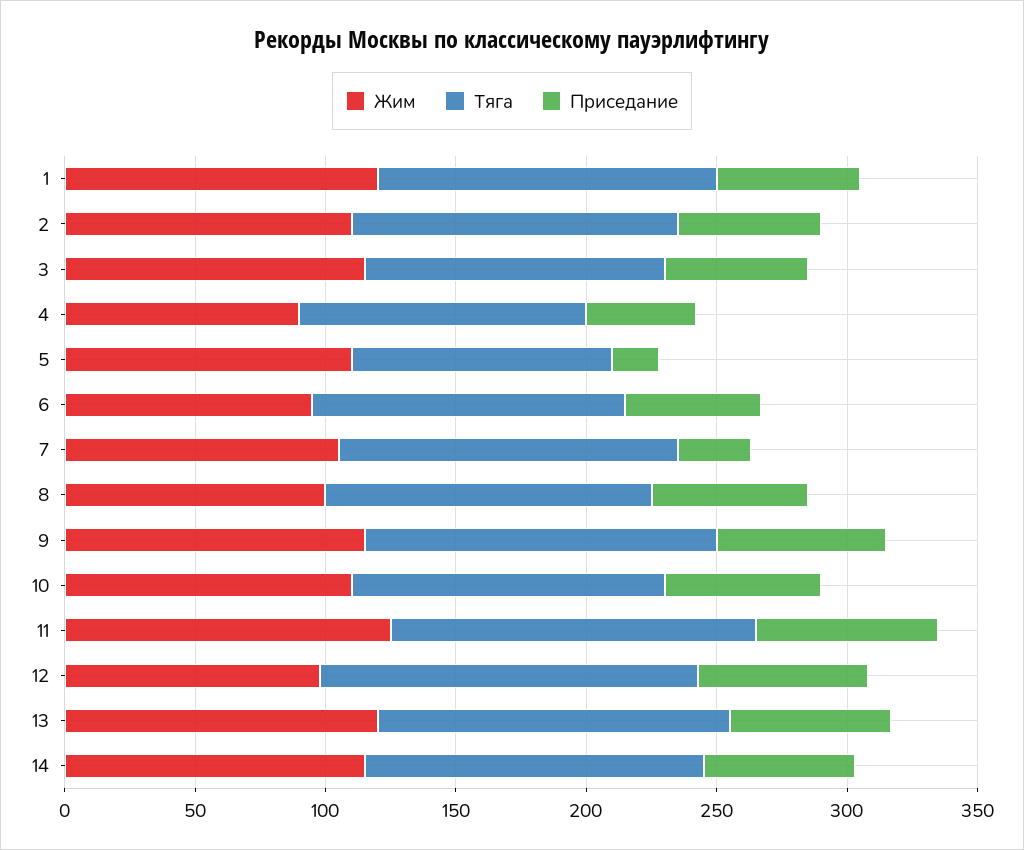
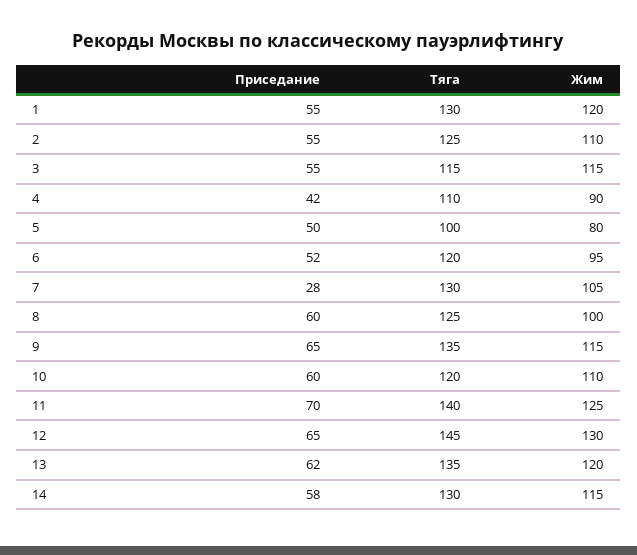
  {
    "Жим": {
      "1": 120,
      "2": 110,
      "3": 115,
      "4": 90,
-     "5": 110,
+     "5": 80,
      "6": 95,
      "7": 105,
      "8": 100,
      "9": 115,
      "10": 110,
      "11": 125,
-     "12": 100,
+     "12": 130,
      "13": 120,
      "14": 115
    },
    "Тяга": {
      "1": 130,
      "2": 125,
      "3": 115,
      "4": 110,
      "5": 100,
      "6": 120,
      "7": 130,
      "8": 125,
      "9": 135,
      "10": 120,
      "11": 140,
      "12": 145,
      "13": 135,
      "14": 130
    },
    "Приседание": {
      "1": 55,
      "2": 55,
      "3": 55,
      "4": 42,
-     "5": 20,
+     "5": 50,
      "6": 52,
      "7": 28,
      "8": 60,
      "9": 65,
      "10": 60,
      "11": 70,
      "12": 65,
      "13": 62,
      "14": 58
    }
  }

